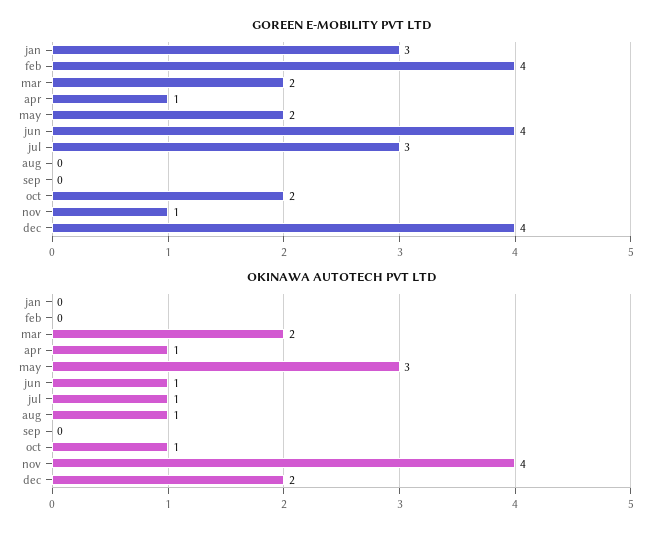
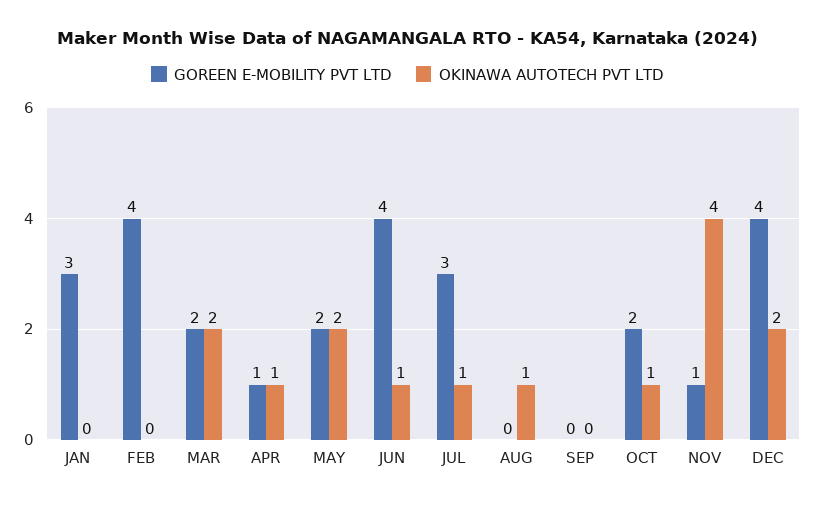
  {
    "GOREEN E-MOBILITY PVT LTD": {
      "jan": 3,
      "feb": 4,
      "mar": 2,
      "apr": 1,
      "may": 2,
      "jun": 4,
      "jul": 3,
      "aug": 0,
      "sep": 0,
      "oct": 2,
      "nov": 1,
      "dec": 4
    },
    "OKINAWA AUTOTECH PVT LTD": {
      "jan": 0,
      "feb": 0,
      "mar": 2,
      "apr": 1,
-     "may": 3,
+     "may": 2,
      "jun": 1,
      "jul": 1,
      "aug": 1,
      "sep": 0,
      "oct": 1,
      "nov": 4,
      "dec": 2
    }
  }

